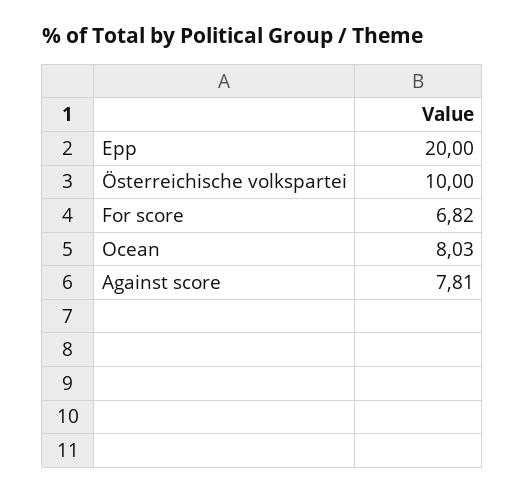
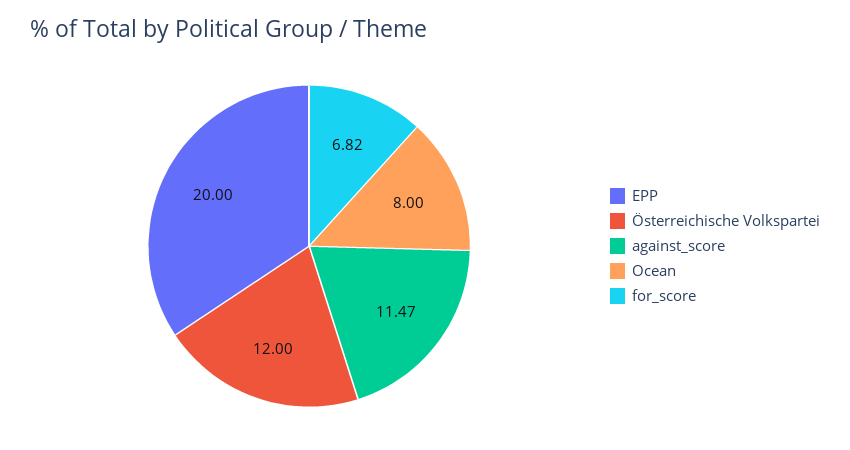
  {
    "Epp": 20,
-   "Österreichische volkspartei": 10,
+   "Österreichische volkspartei": 12,
    "For score": 6.82,
-   "Ocean": 8.03,
+   "Ocean": 8,
-   "Against score": 7.81
+   "Against score": 11.47
  }

